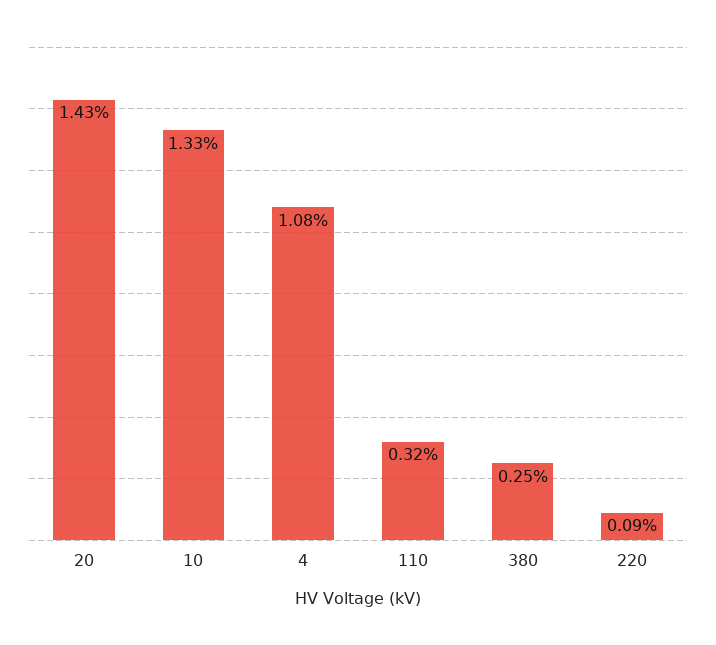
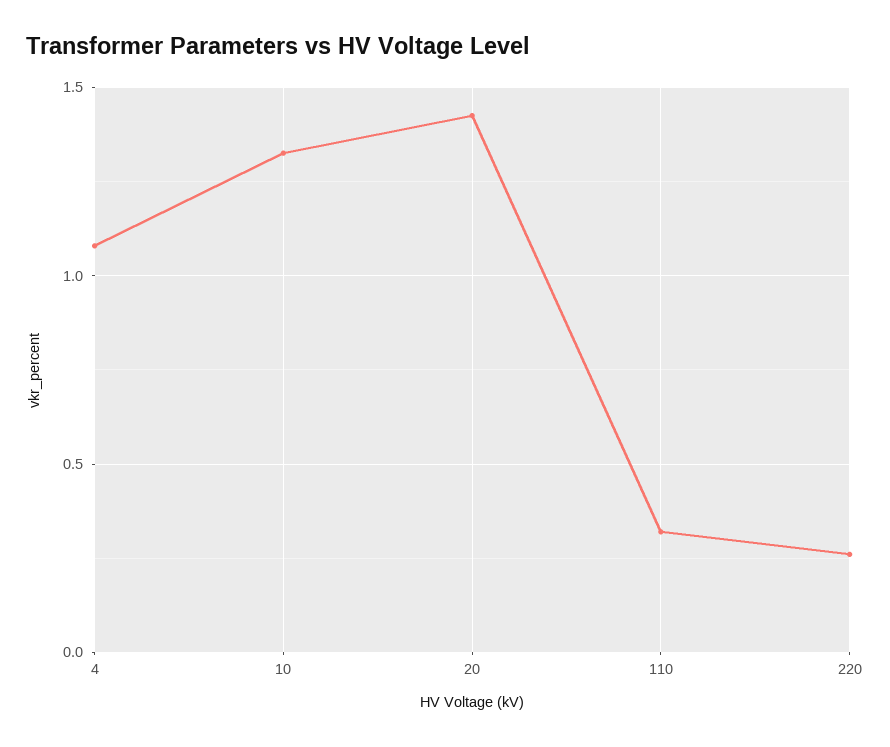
  {
    "20": 1.43,
    "10": 1.33,
    "4": 1.08,
    "110": 0.32,
-   "380": 0.25,
-   "220": 0.09
+   "220": 0.25
  }

